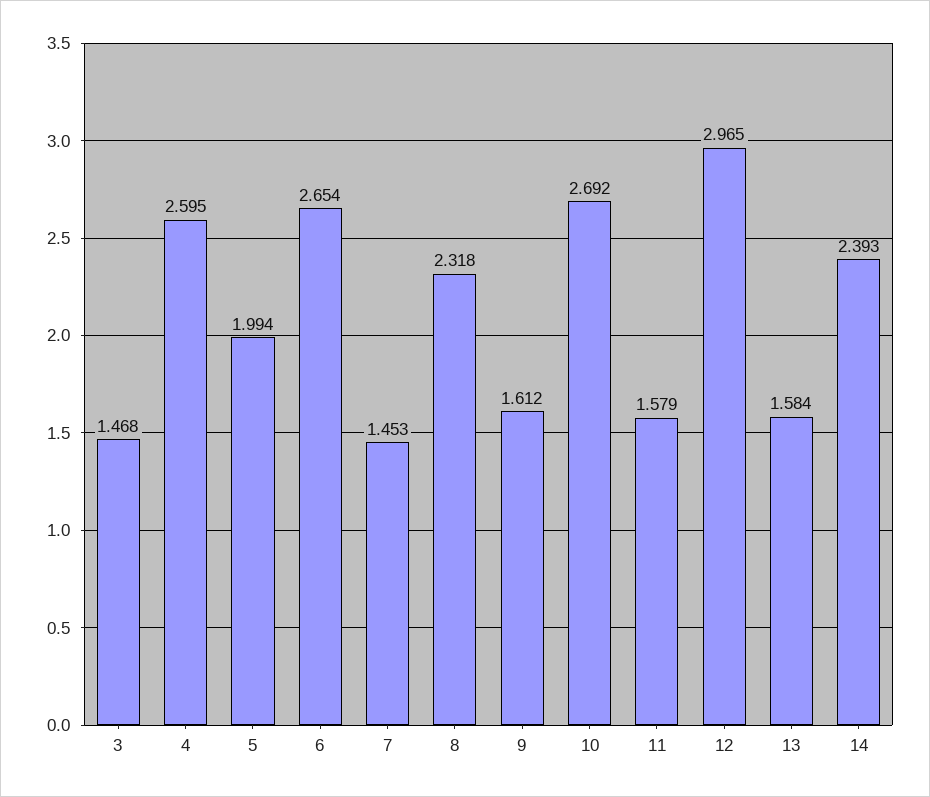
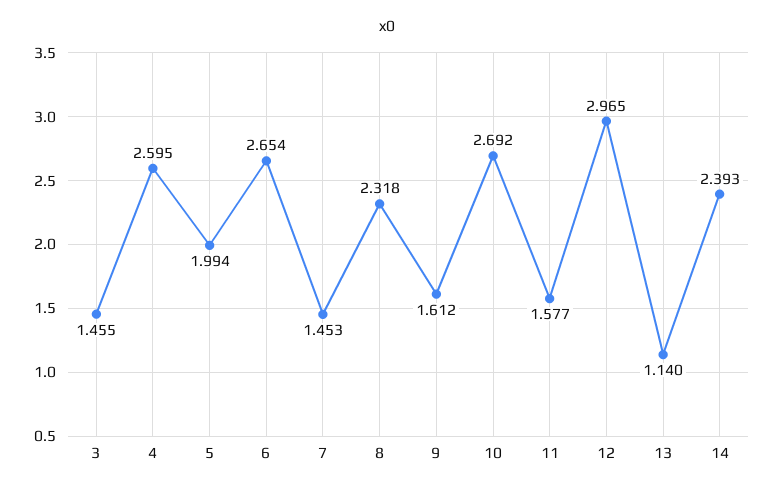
  {
-   "3": 1.468,
+   "3": 1.455,
    "4": 2.595,
    "5": 1.994,
    "6": 2.654,
    "7": 1.453,
    "8": 2.318,
    "9": 1.612,
    "10": 2.692,
-   "11": 1.579,
+   "11": 1.577,
    "12": 2.965,
-   "13": 1.584,
+   "13": 1.14,
    "14": 2.393
  }

